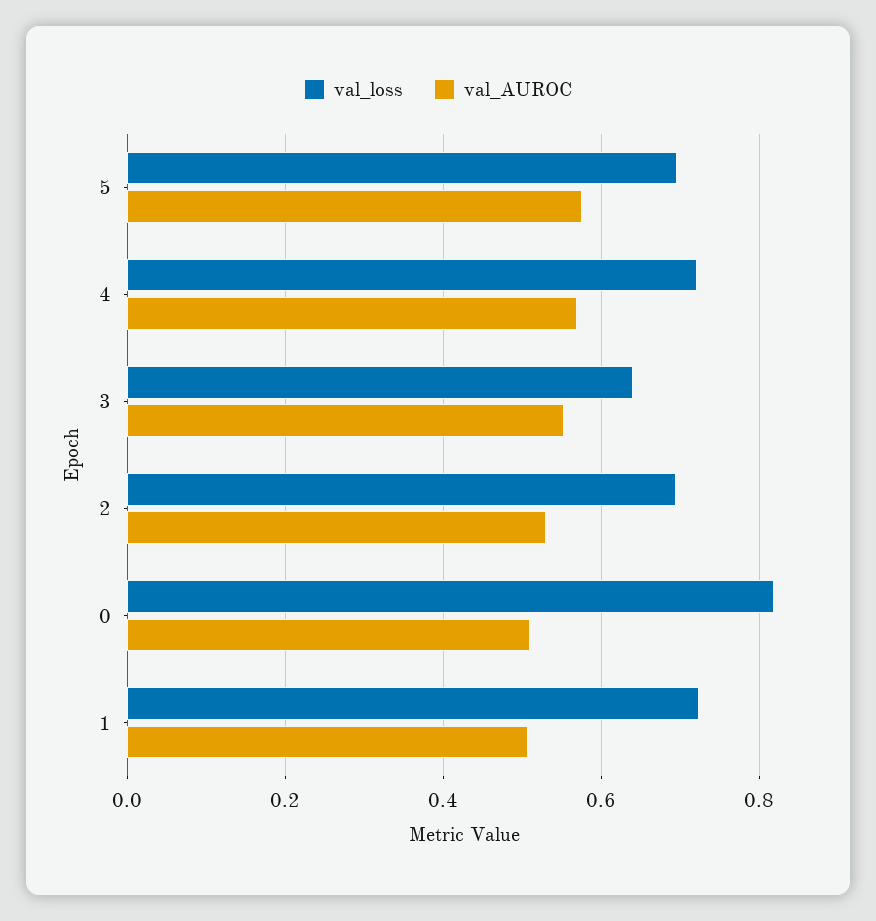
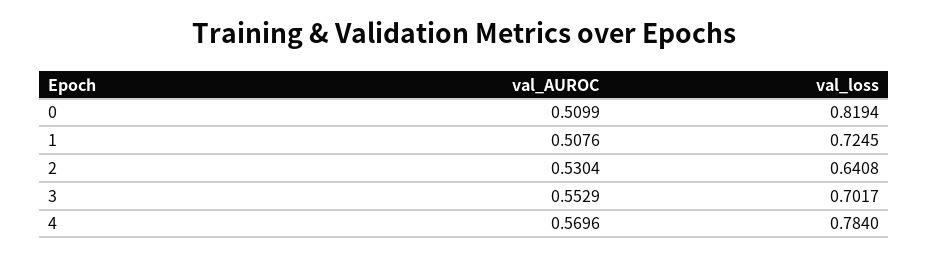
  {
    "val_loss": {
-     "5": 0.7,
-     "4": 0.72,
+     "4": 0.784,
-     "3": 0.64,
+     "3": 0.7017,
-     "2": 0.7,
+     "2": 0.6408,
      "0": 0.8194,
      "1": 0.7245
    },
    "val_AUROC": {
-     "5": 0.58,
      "4": 0.5696,
      "3": 0.5529,
      "2": 0.5304,
      "0": 0.5099,
      "1": 0.5076
    }
  }

